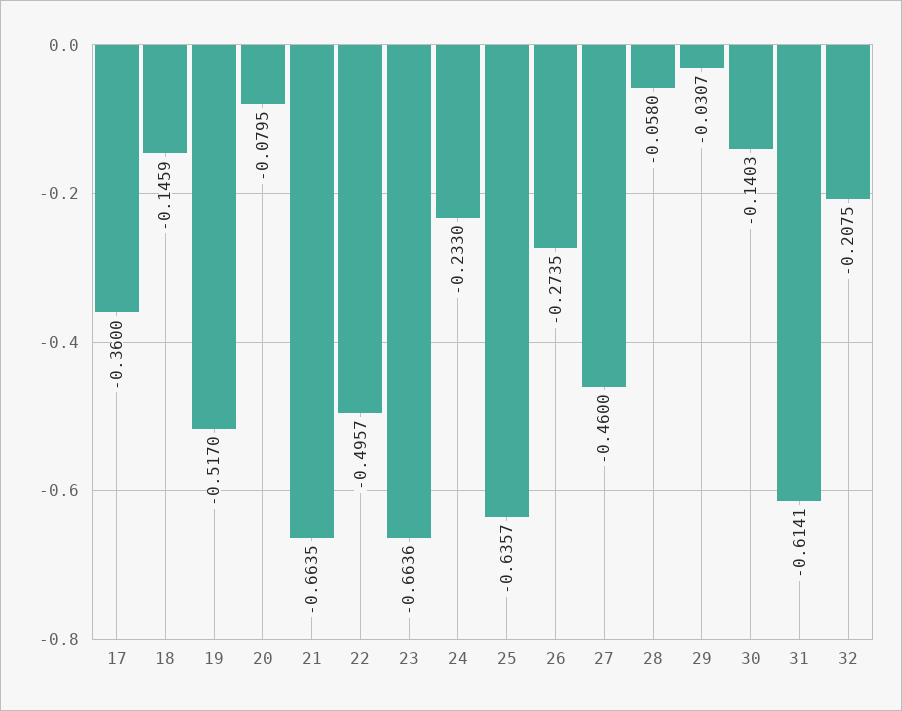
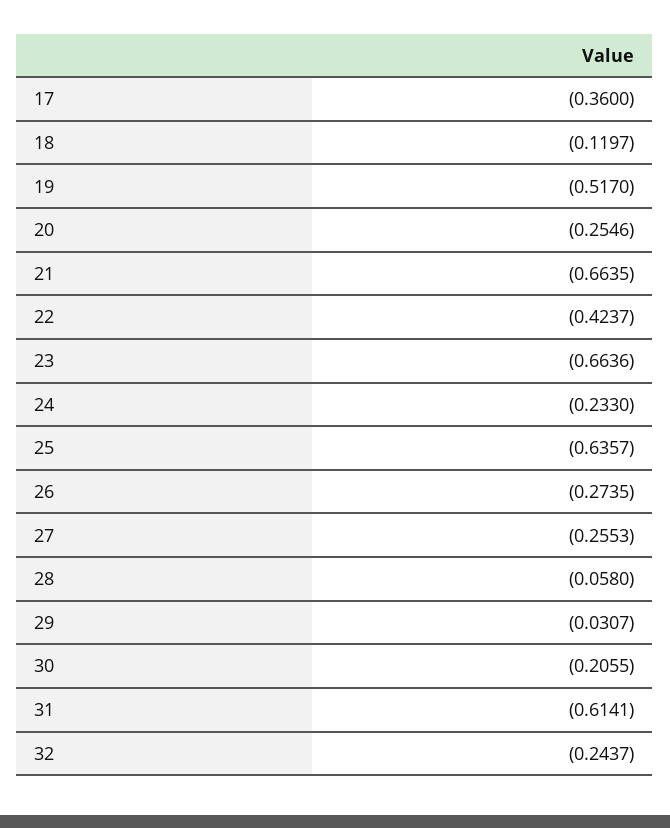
  {
    "17": -0.36,
-   "18": -0.1459,
+   "18": -0.1197,
    "19": -0.517,
-   "20": -0.0795,
+   "20": -0.2546,
    "21": -0.6635,
-   "22": -0.4957,
+   "22": -0.4237,
    "23": -0.6636,
    "24": -0.233,
    "25": -0.6357,
    "26": -0.2735,
-   "27": -0.46,
+   "27": -0.2553,
    "28": -0.058,
    "29": -0.0307,
-   "30": -0.1403,
+   "30": -0.2055,
    "31": -0.6141,
-   "32": -0.2075
+   "32": -0.2437
  }

